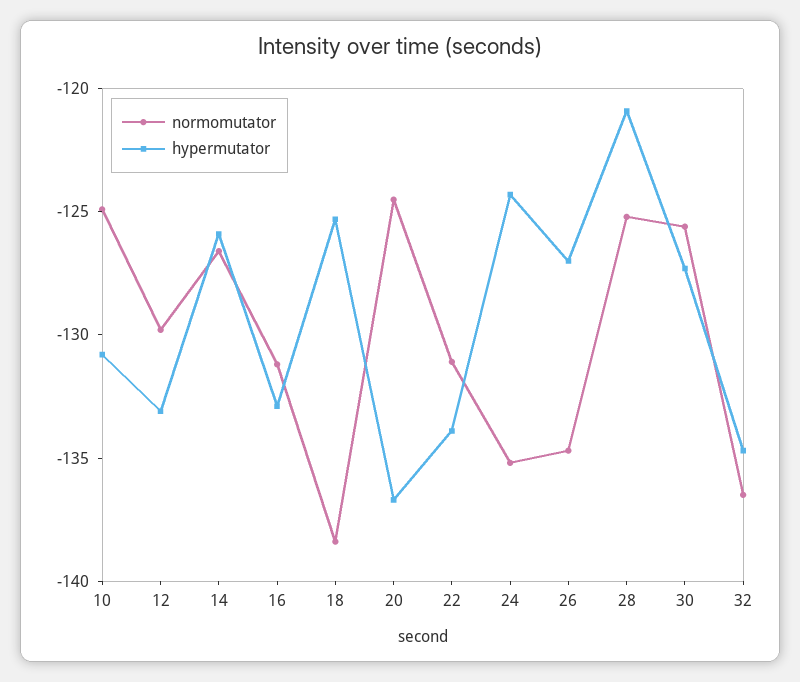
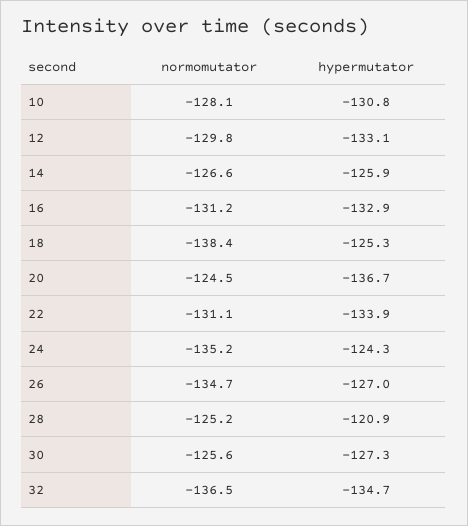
  {
    "normomutator": {
-     "10": -125,
+     "10": -128.1,
      "12": -129.8,
      "14": -126.6,
      "16": -131.2,
      "18": -138.4,
      "20": -124.5,
      "22": -131.1,
      "24": -135.2,
      "26": -134.7,
      "28": -125.2,
      "30": -125.6,
      "32": -136.5
    },
    "hypermutator": {
      "10": -130.8,
      "12": -133.1,
      "14": -125.9,
      "16": -132.9,
      "18": -125.3,
      "20": -136.7,
      "22": -133.9,
      "24": -124.3,
      "26": -127,
      "28": -120.9,
      "30": -127.3,
      "32": -134.7
    }
  }

